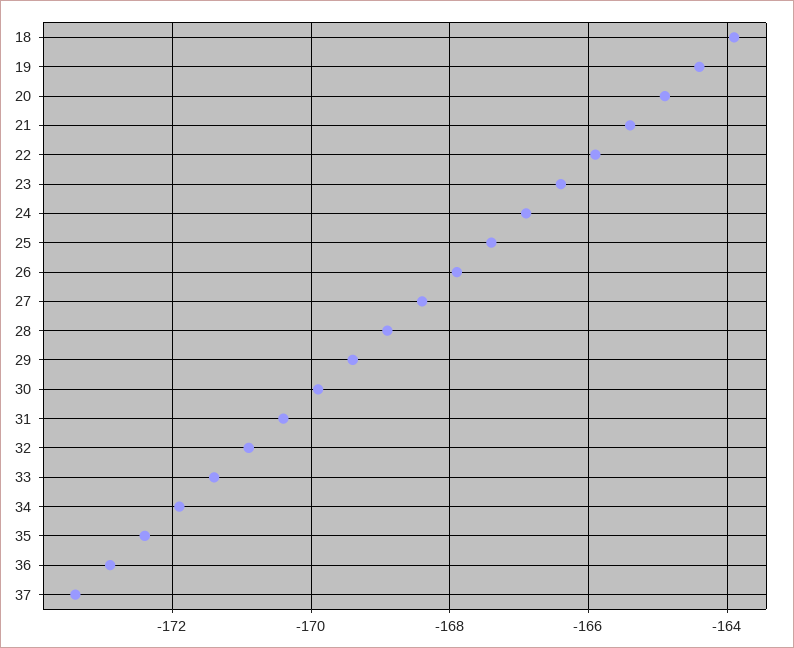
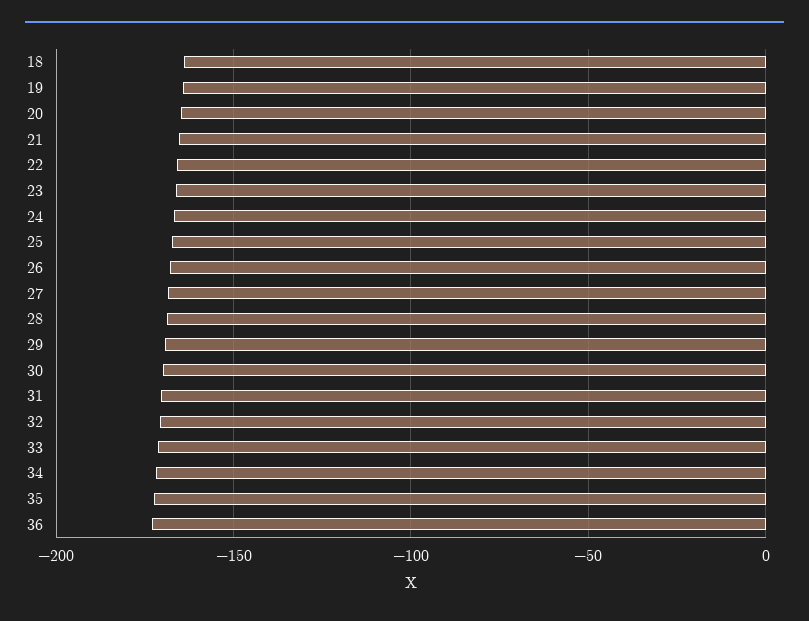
  {
    "18": -164,
    "19": -164.5,
    "20": -165,
    "21": -165.5,
    "22": -166,
    "23": -166.5,
    "24": -167,
    "25": -167.5,
    "26": -168,
    "27": -168.5,
    "28": -169,
    "29": -169.5,
    "30": -170,
    "31": -170.5,
    "32": -171,
    "33": -171.5,
    "34": -172,
    "35": -172.5,
-   "36": -173,
+   "36": -173
-   "37": -173.5
  }

